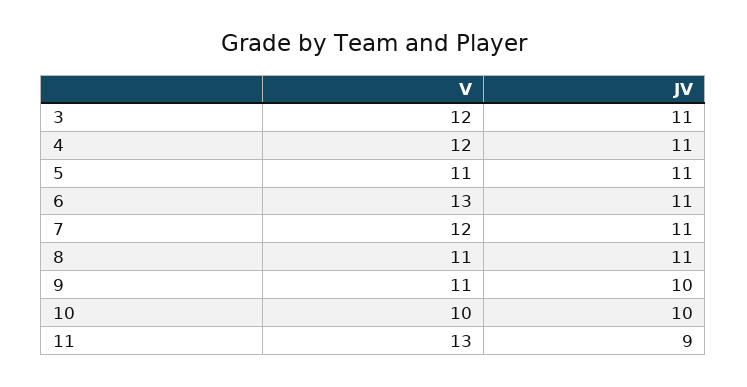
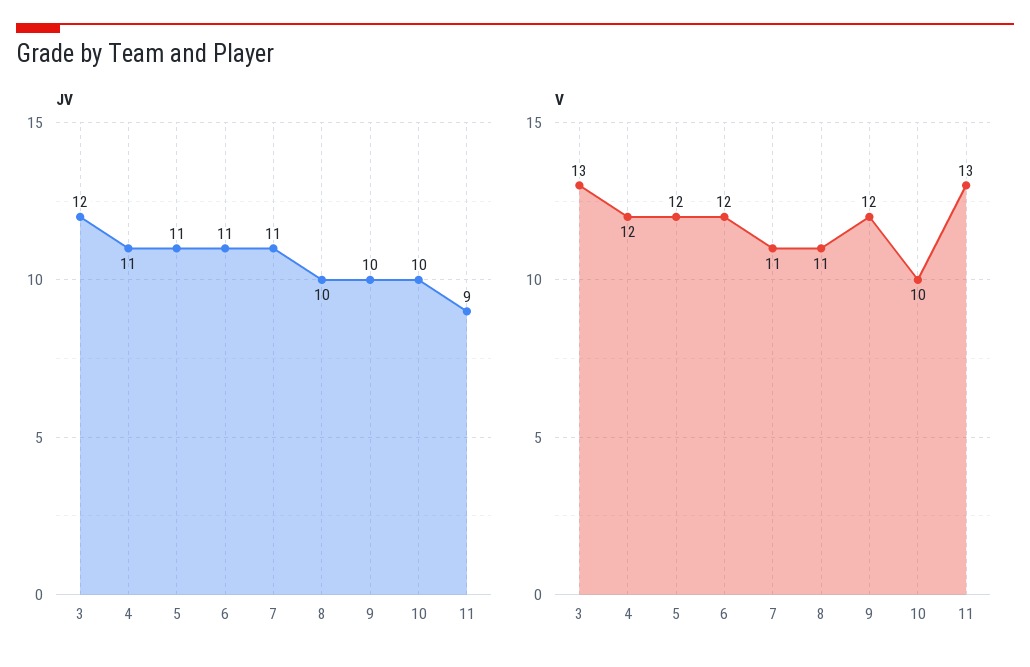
  {
    "V": {
-     "3": 12,
+     "3": 13,
      "4": 12,
-     "5": 11,
+     "5": 12,
-     "6": 13,
+     "6": 12,
-     "7": 12,
+     "7": 11,
      "8": 11,
-     "9": 11,
+     "9": 12,
      "10": 10,
      "11": 13
    },
    "JV": {
-     "3": 11,
+     "3": 12,
      "4": 11,
      "5": 11,
      "6": 11,
      "7": 11,
-     "8": 11,
+     "8": 10,
      "9": 10,
      "10": 10,
      "11": 9
    }
  }

